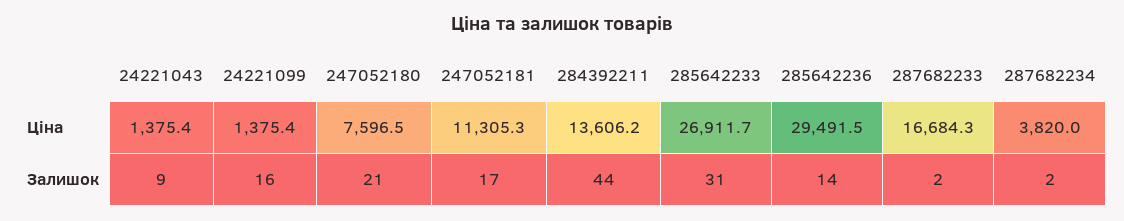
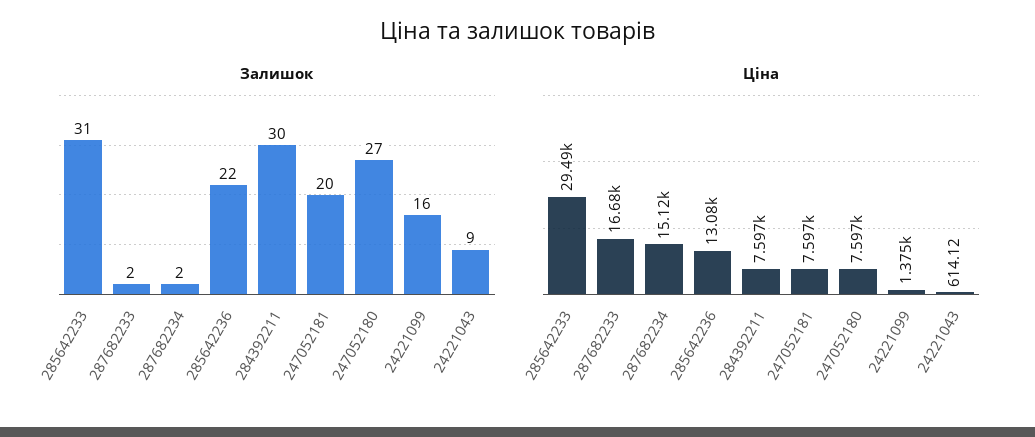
  {
    "Ціна": {
-     "24221043": 1375.4,
+     "24221043": 614.12,
      "24221099": 1375.4,
      "247052180": 7596.5,
-     "247052181": 11305.3,
+     "247052181": 7597,
-     "284392211": 13606.2,
+     "284392211": 7597,
-     "285642233": 26911.7,
+     "285642233": 29490,
-     "285642236": 29491.5,
+     "285642236": 13080,
      "287682233": 16684.3,
-     "287682234": 3820
+     "287682234": 15120
    },
    "Залишок": {
      "24221043": 9,
      "24221099": 16,
-     "247052180": 21,
+     "247052180": 27,
-     "247052181": 17,
+     "247052181": 20,
-     "284392211": 44,
+     "284392211": 30,
      "285642233": 31,
-     "285642236": 14,
+     "285642236": 22,
      "287682233": 2,
      "287682234": 2
    }
  }

